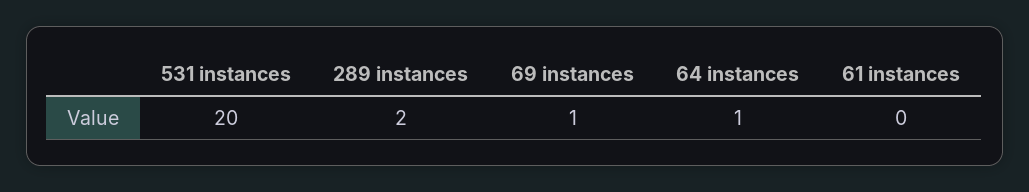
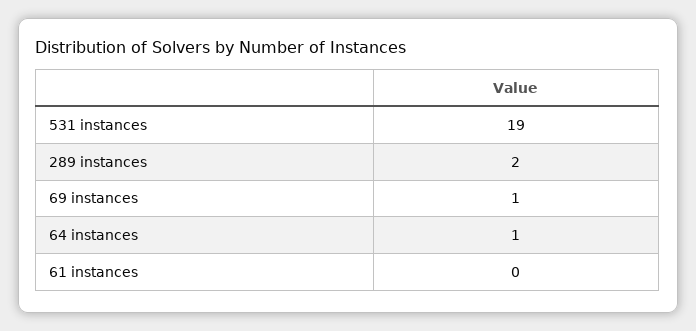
  {
-   "531 instances": 20,
+   "531 instances": 19,
    "289 instances": 2,
    "69 instances": 1,
    "64 instances": 1,
    "61 instances": 0
  }

